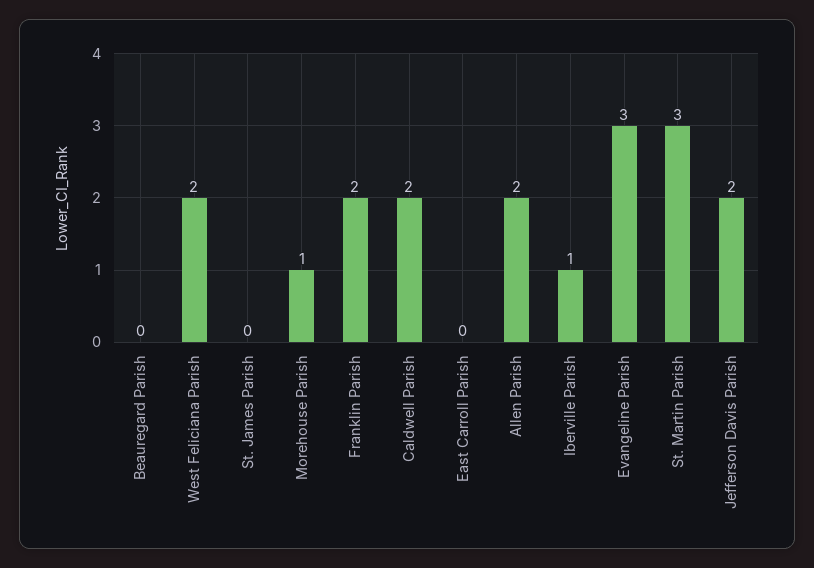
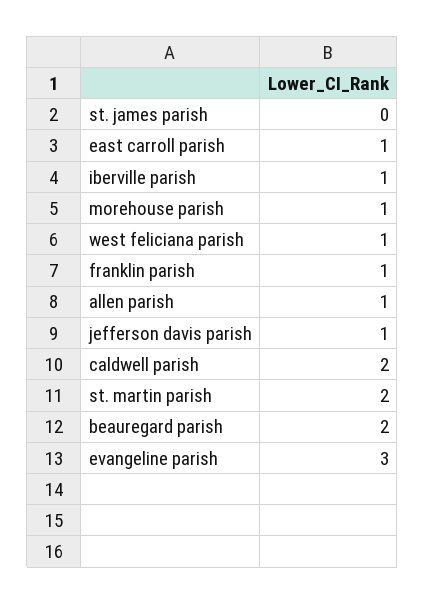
  {
-   "Beauregard Parish": 0,
+   "Beauregard Parish": 2,
-   "West Feliciana Parish": 2,
+   "West Feliciana Parish": 1,
    "St. James Parish": 0,
    "Morehouse Parish": 1,
-   "Franklin Parish": 2,
+   "Franklin Parish": 1,
    "Caldwell Parish": 2,
-   "East Carroll Parish": 0,
+   "East Carroll Parish": 1,
-   "Allen Parish": 2,
+   "Allen Parish": 1,
    "Iberville Parish": 1,
    "Evangeline Parish": 3,
-   "St. Martin Parish": 3,
+   "St. Martin Parish": 2,
-   "Jefferson Davis Parish": 2
+   "Jefferson Davis Parish": 1
  }

